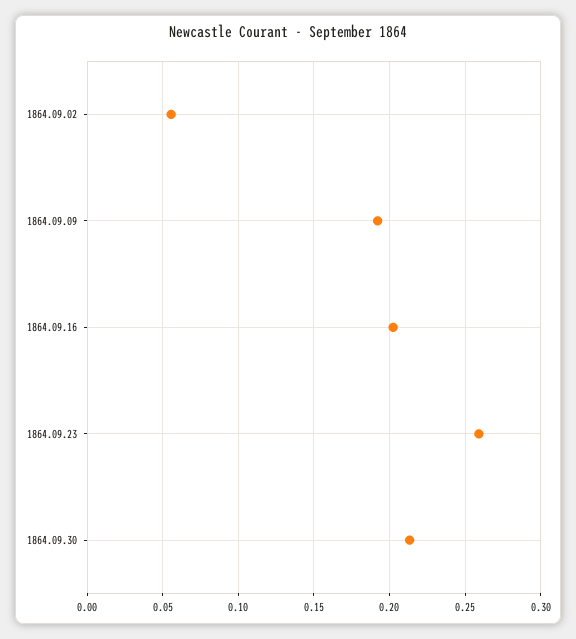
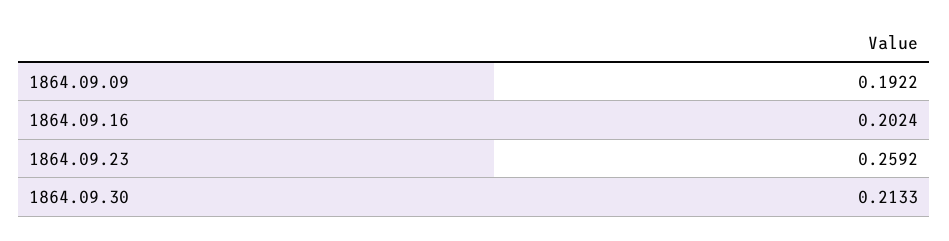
  {
-   "1864.09.02": 0.055,
    "1864.09.09": 0.1922,
    "1864.09.16": 0.2024,
    "1864.09.23": 0.2592,
    "1864.09.30": 0.2133
  }

